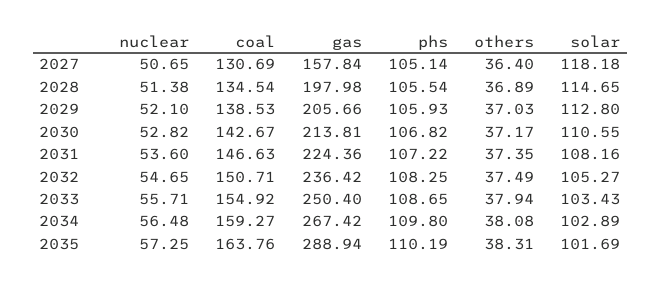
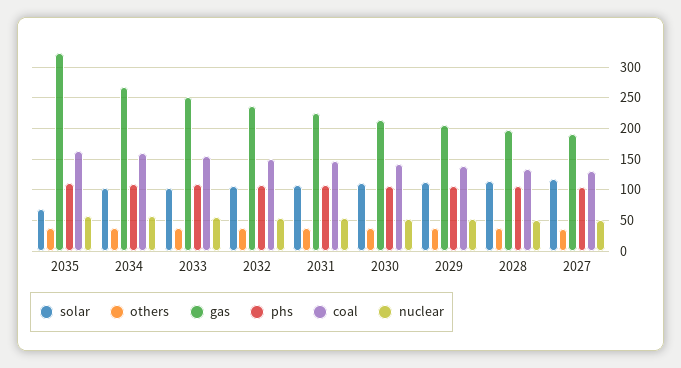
  {
    "nuclear": {
      "2027": 50.65,
      "2028": 51.38,
      "2029": 52.1,
      "2030": 52.82,
      "2031": 53.6,
      "2032": 54.65,
      "2033": 55.71,
      "2034": 56.48,
      "2035": 57.25
    },
    "coal": {
      "2027": 130.69,
      "2028": 134.54,
      "2029": 138.53,
      "2030": 142.67,
      "2031": 146.63,
      "2032": 150.71,
      "2033": 154.92,
      "2034": 159.27,
      "2035": 163.76
    },
    "gas": {
-     "2027": 157.84,
+     "2027": 190,
      "2028": 197.98,
      "2029": 205.66,
      "2030": 213.81,
      "2031": 224.36,
      "2032": 236.42,
      "2033": 250.4,
      "2034": 267.42,
-     "2035": 288.94
+     "2035": 320
    },
    "phs": {
      "2027": 105.14,
      "2028": 105.54,
      "2029": 105.93,
      "2030": 106.82,
      "2031": 107.22,
      "2032": 108.25,
      "2033": 108.65,
      "2034": 109.8,
      "2035": 110.19
    },
    "others": {
      "2027": 36.4,
      "2028": 36.89,
      "2029": 37.03,
      "2030": 37.17,
      "2031": 37.35,
      "2032": 37.49,
      "2033": 37.94,
      "2034": 38.08,
      "2035": 38.31
    },
    "solar": {
      "2027": 118.18,
      "2028": 114.65,
      "2029": 112.8,
      "2030": 110.55,
      "2031": 108.16,
      "2032": 105.27,
      "2033": 103.43,
      "2034": 102.89,
-     "2035": 101.69
+     "2035": 70
    }
  }

